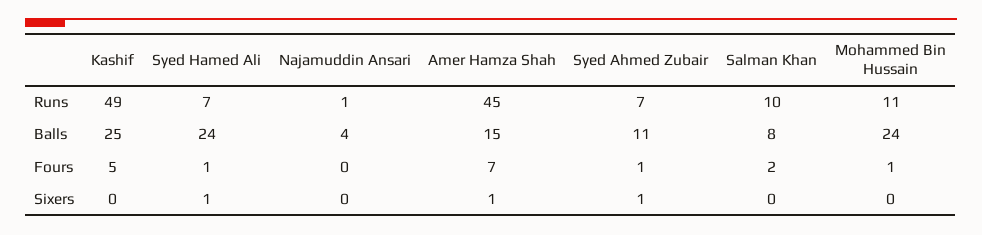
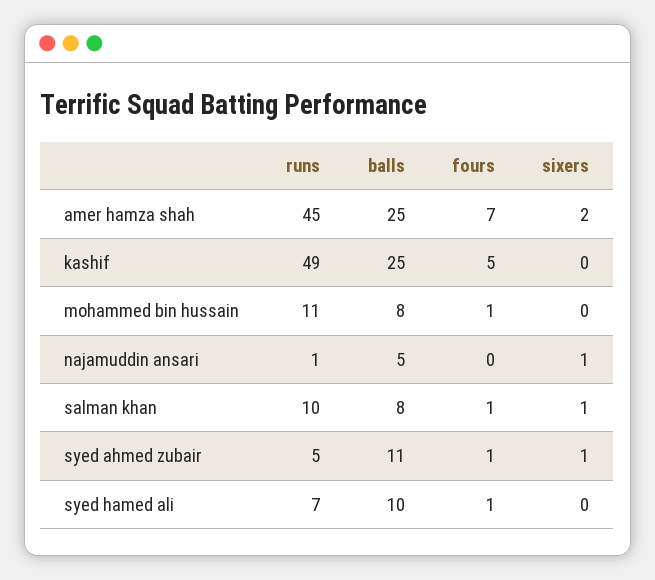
  {
    "Kashif": {
      "Runs": 49,
      "Balls": 25,
      "Fours": 5,
      "Sixers": 0
    },
    "Syed Hamed Ali": {
      "Runs": 7,
-     "Balls": 24,
+     "Balls": 10,
      "Fours": 1,
-     "Sixers": 1
+     "Sixers": 0
    },
    "Najamuddin Ansari": {
      "Runs": 1,
-     "Balls": 4,
+     "Balls": 5,
      "Fours": 0,
-     "Sixers": 0
+     "Sixers": 1
    },
    "Amer Hamza Shah": {
      "Runs": 45,
-     "Balls": 15,
+     "Balls": 25,
      "Fours": 7,
-     "Sixers": 1
+     "Sixers": 2
    },
    "Syed Ahmed Zubair": {
-     "Runs": 7,
+     "Runs": 5,
      "Balls": 11,
      "Fours": 1,
      "Sixers": 1
    },
    "Salman Khan": {
      "Runs": 10,
      "Balls": 8,
-     "Fours": 2,
+     "Fours": 1,
-     "Sixers": 0
+     "Sixers": 1
    },
    "Mohammed Bin Hussain": {
      "Runs": 11,
-     "Balls": 24,
+     "Balls": 8,
      "Fours": 1,
      "Sixers": 0
    }
  }

